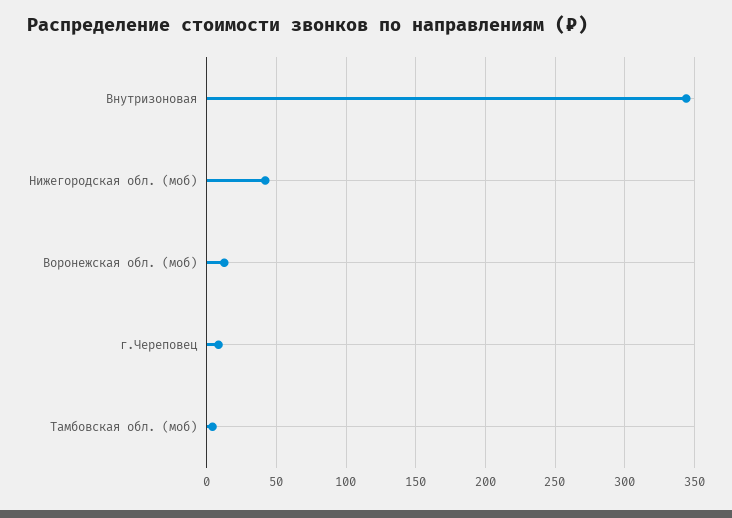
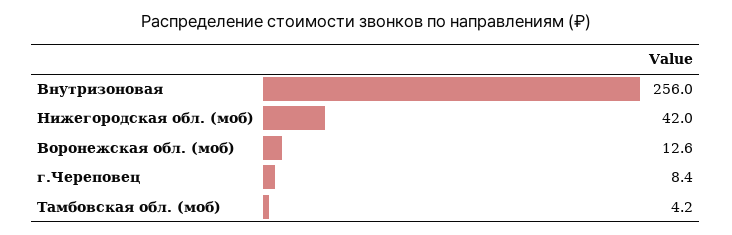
  {
-   "Внутризоновая": 345,
+   "Внутризоновая": 256,
    "Нижегородская обл. (моб)": 42,
    "Воронежская обл. (моб)": 12.6,
    "г.Череповец": 8.4,
    "Тамбовская обл. (моб)": 4.2
  }

